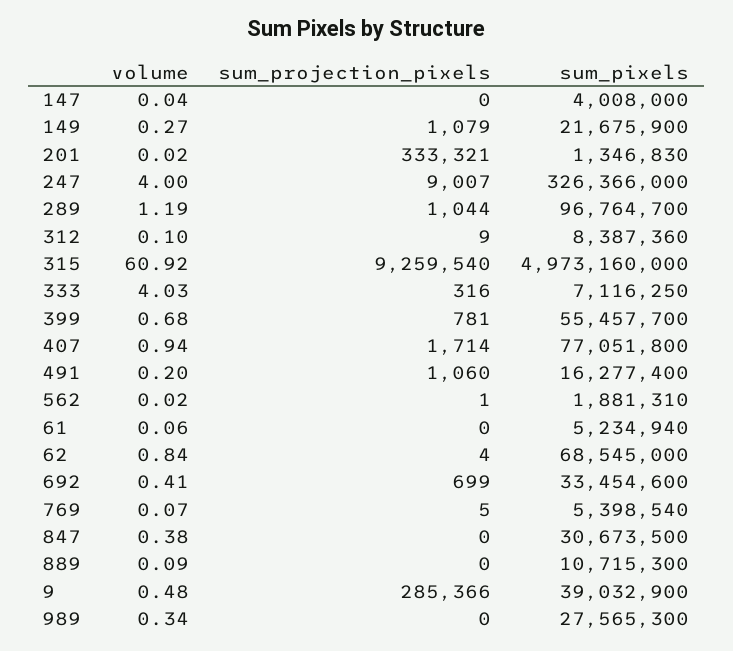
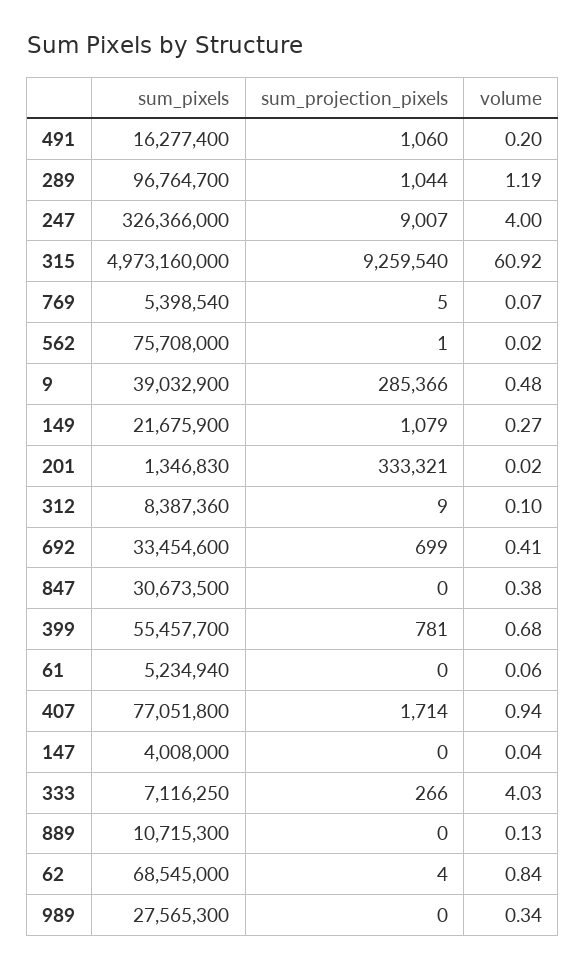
  {
    "volume": {
      "147": 0.04,
      "149": 0.27,
      "201": 0.02,
      "247": 4,
      "289": 1.19,
      "312": 0.1,
      "315": 60.92,
      "333": 4.03,
      "399": 0.68,
      "407": 0.94,
      "491": 0.2,
      "562": 0.02,
      "61": 0.06,
      "62": 0.84,
      "692": 0.41,
      "769": 0.07,
      "847": 0.38,
-     "889": 0.09,
+     "889": 0.13,
      "9": 0.48,
      "989": 0.34
    },
    "sum_projection_pixels": {
      "147": 0,
      "149": 1079,
      "201": 333321,
      "247": 9007,
      "289": 1044,
      "312": 9,
      "315": 9259540,
-     "333": 316,
+     "333": 266,
      "399": 781,
      "407": 1714,
      "491": 1060,
      "562": 1,
      "61": 0,
      "62": 4,
      "692": 699,
      "769": 5,
      "847": 0,
      "889": 0,
      "9": 285366,
      "989": 0
    },
    "sum_pixels": {
      "147": 4008000,
      "149": 21675900,
      "201": 1346830,
      "247": 326366000,
      "289": 96764700,
      "312": 8387360,
      "315": 4973160000,
      "333": 7116250,
      "399": 55457700,
      "407": 77051800,
      "491": 16277400,
-     "562": 1881310,
+     "562": 75708000,
      "61": 5234940,
      "62": 68545000,
      "692": 33454600,
      "769": 5398540,
      "847": 30673500,
      "889": 10715300,
      "9": 39032900,
      "989": 27565300
    }
  }

